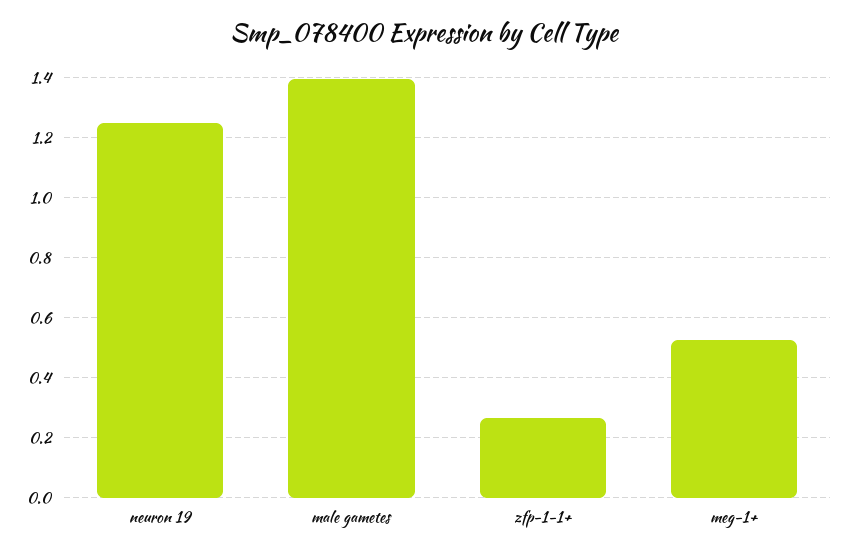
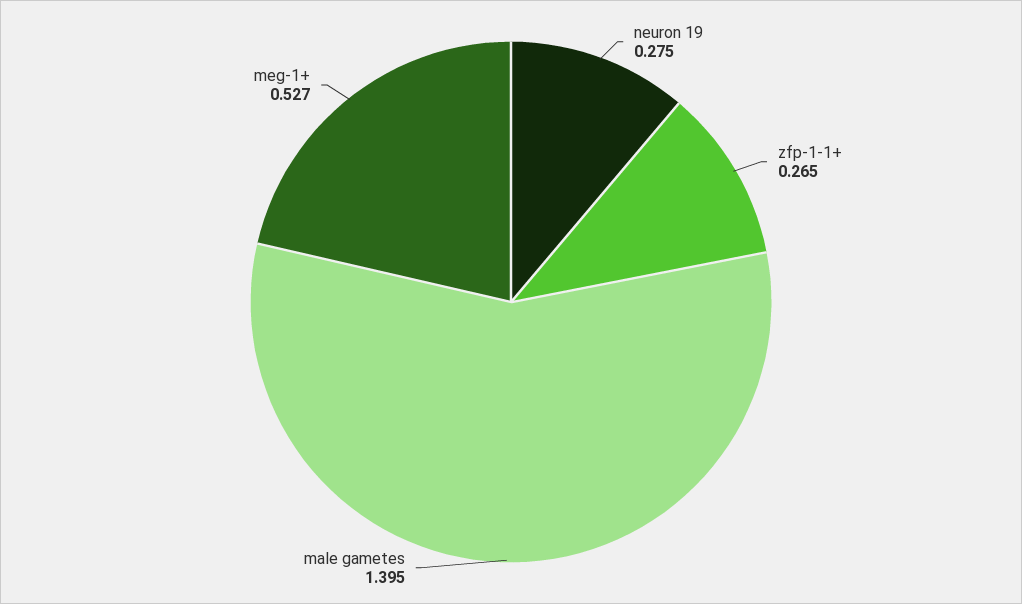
  {
-   "neuron 19": 1.25,
+   "neuron 19": 0.275,
    "male gametes": 1.395,
    "zfp-1-1+": 0.265,
    "meg-1+": 0.527
  }

